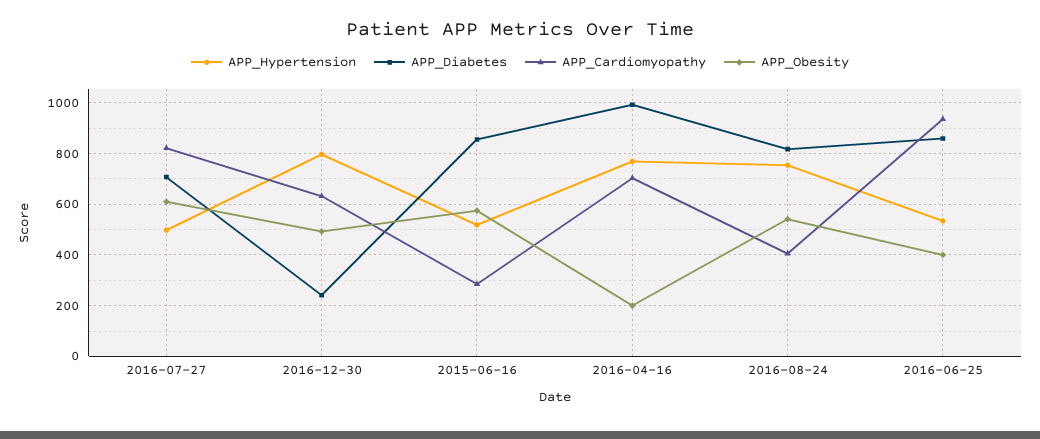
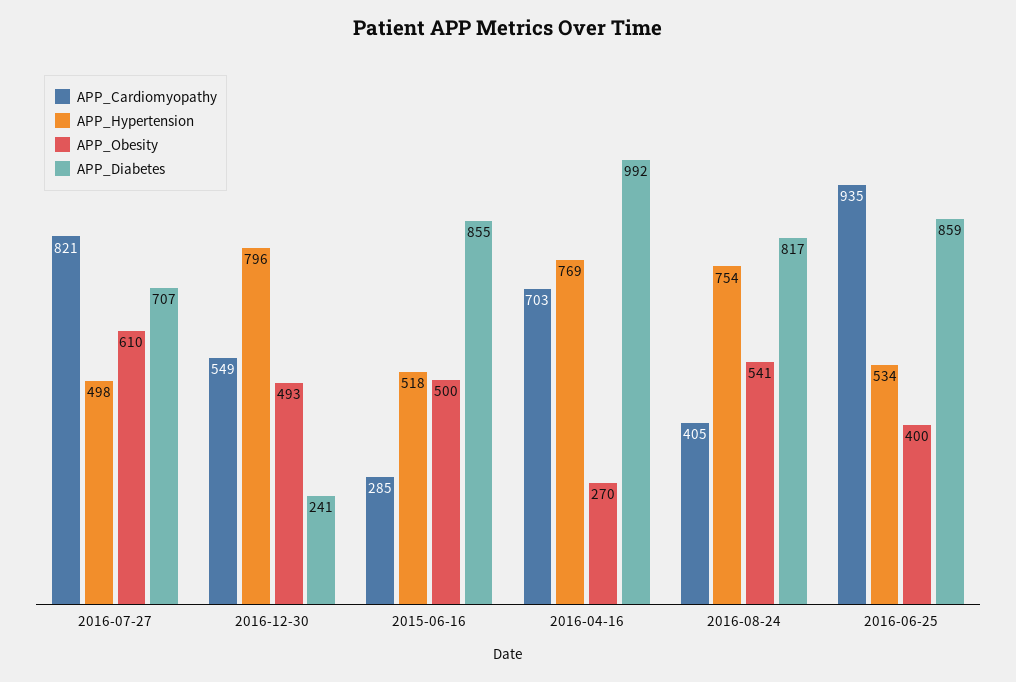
  {
    "APP_Hypertension": {
      "2016-07-27": 498,
      "2016-12-30": 796,
      "2015-06-16": 518,
      "2016-04-16": 769,
      "2016-08-24": 754,
      "2016-06-25": 534
    },
    "APP_Diabetes": {
      "2016-07-27": 707,
      "2016-12-30": 241,
      "2015-06-16": 855,
      "2016-04-16": 992,
      "2016-08-24": 817,
      "2016-06-25": 859
    },
    "APP_Cardiomyopathy": {
      "2016-07-27": 821,
-     "2016-12-30": 625,
+     "2016-12-30": 549,
      "2015-06-16": 285,
      "2016-04-16": 703,
      "2016-08-24": 405,
      "2016-06-25": 935
    },
    "APP_Obesity": {
      "2016-07-27": 610,
      "2016-12-30": 493,
-     "2015-06-16": 575,
+     "2015-06-16": 500,
-     "2016-04-16": 200,
+     "2016-04-16": 270,
      "2016-08-24": 541,
      "2016-06-25": 400
    }
  }

